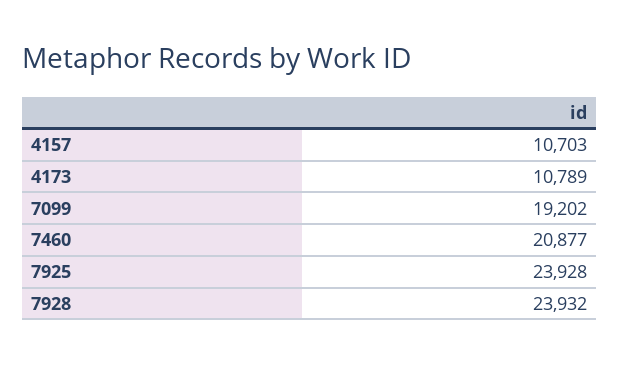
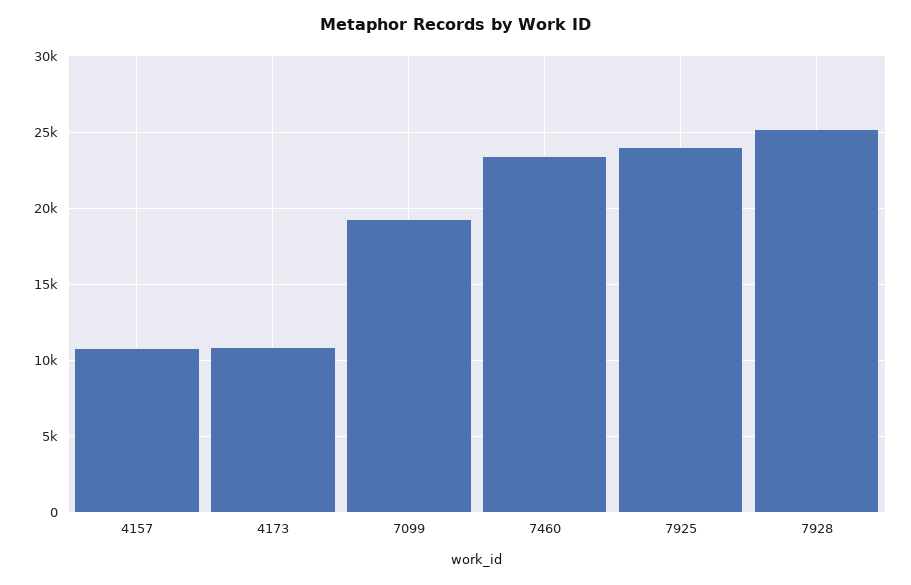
  {
    "4157": 10703,
    "4173": 10789,
    "7099": 19202,
-   "7460": 20877,
+   "7460": 23500,
    "7925": 23928,
-   "7928": 23932
+   "7928": 25000
  }

